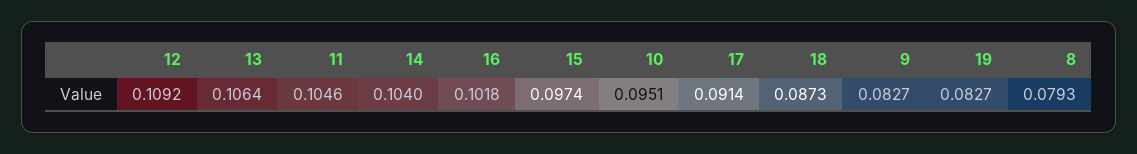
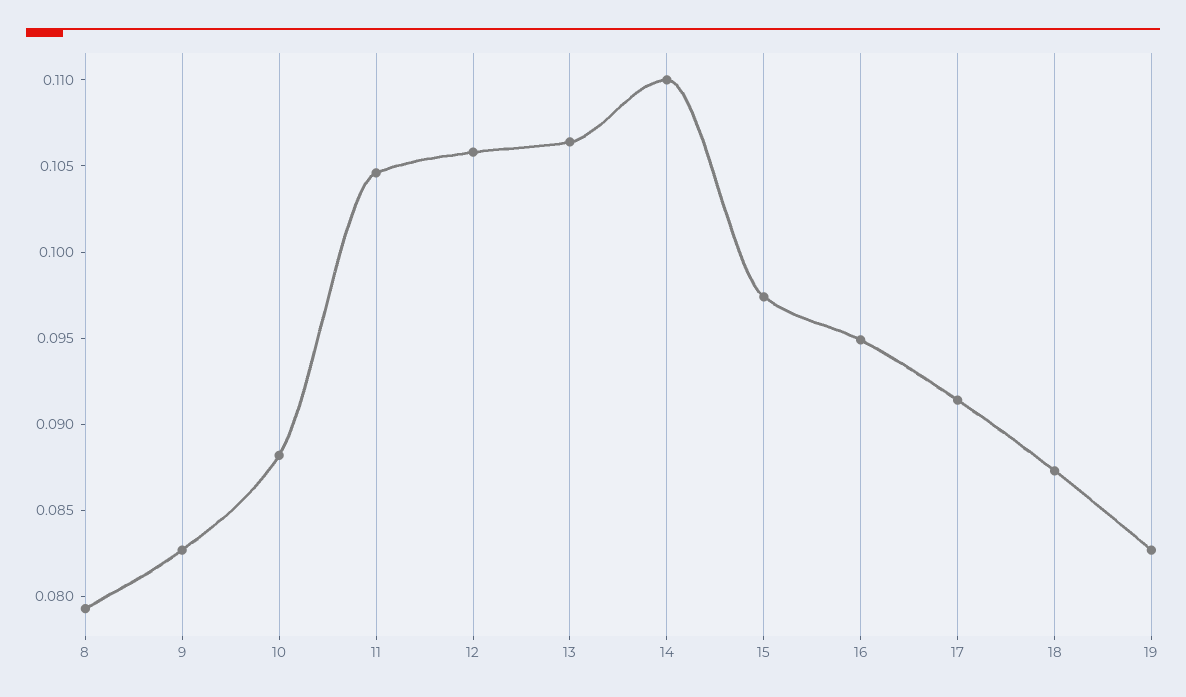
  {
-   "12": 0.1092,
+   "12": 0.106,
    "13": 0.1064,
    "11": 0.1046,
-   "14": 0.104,
+   "14": 0.11,
-   "16": 0.1018,
+   "16": 0.095,
    "15": 0.0974,
-   "10": 0.0951,
+   "10": 0.088,
    "17": 0.0914,
    "18": 0.0873,
    "9": 0.0827,
    "19": 0.0827,
    "8": 0.0793
  }

